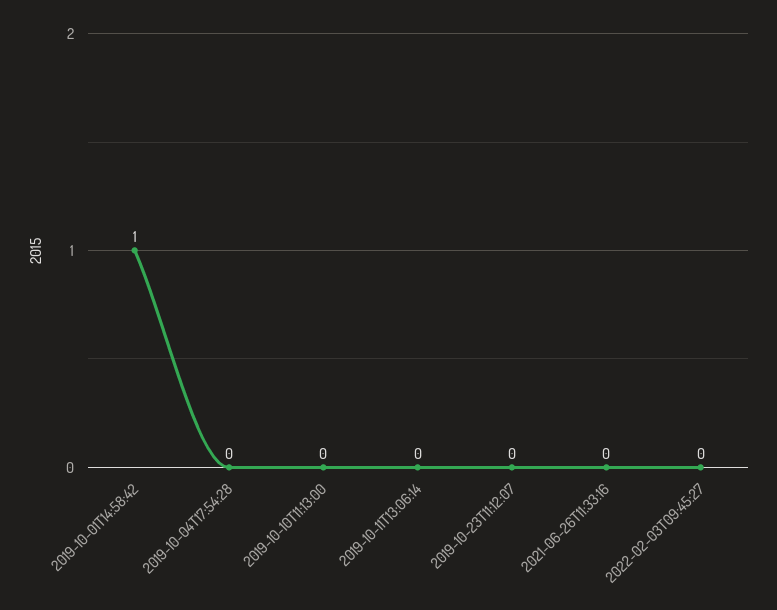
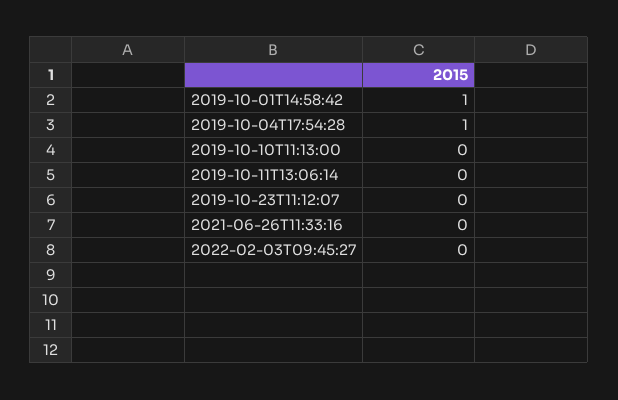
  {
    "2019-10-01T14:58:42": 1,
-   "2019-10-04T17:54:28": 0,
+   "2019-10-04T17:54:28": 1,
    "2019-10-10T11:13:00": 0,
    "2019-10-11T13:06:14": 0,
    "2019-10-23T11:12:07": 0,
    "2021-06-26T11:33:16": 0,
    "2022-02-03T09:45:27": 0
  }

